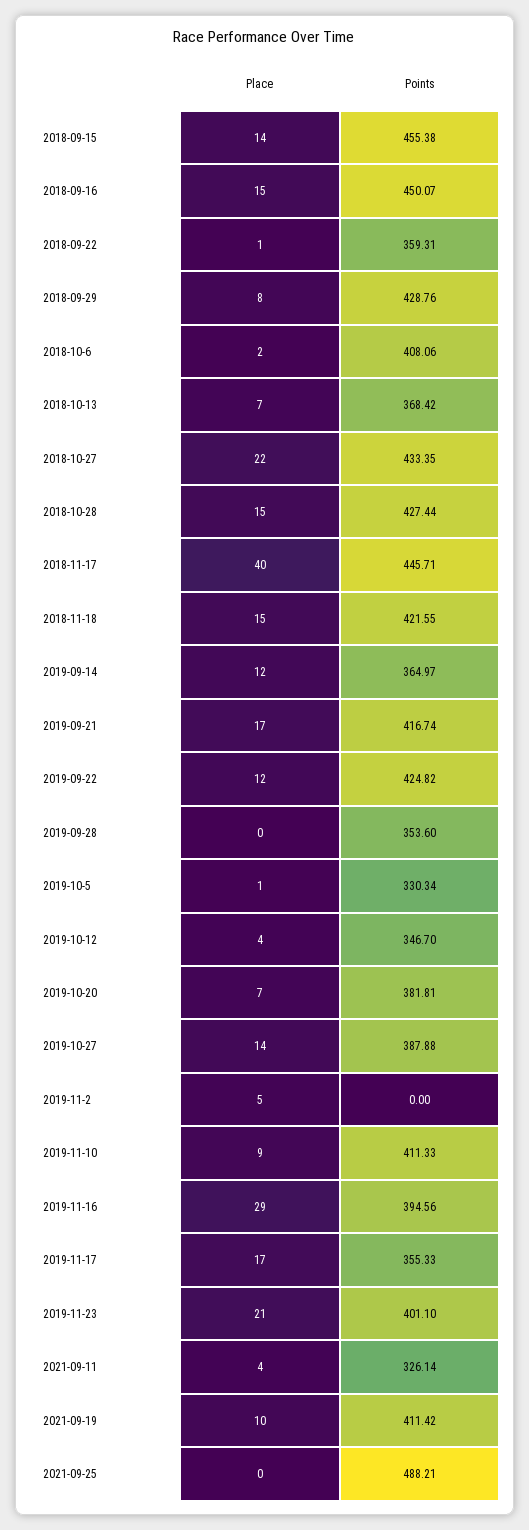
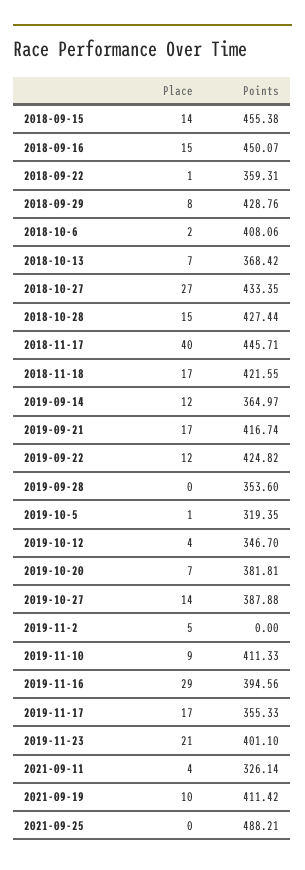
  {
    "Place": {
      "2018-09-15": 14,
      "2018-09-16": 15,
      "2018-09-22": 1,
      "2018-09-29": 8,
      "2018-10-6": 2,
      "2018-10-13": 7,
-     "2018-10-27": 22,
+     "2018-10-27": 27,
      "2018-10-28": 15,
      "2018-11-17": 40,
-     "2018-11-18": 15,
+     "2018-11-18": 17,
      "2019-09-14": 12,
      "2019-09-21": 17,
      "2019-09-22": 12,
      "2019-09-28": 0,
      "2019-10-5": 1,
      "2019-10-12": 4,
      "2019-10-20": 7,
      "2019-10-27": 14,
      "2019-11-2": 5,
      "2019-11-10": 9,
      "2019-11-16": 29,
      "2019-11-17": 17,
      "2019-11-23": 21,
      "2021-09-11": 4,
      "2021-09-19": 10,
      "2021-09-25": 0
    },
    "Points": {
      "2018-09-15": 455.38,
      "2018-09-16": 450.07,
      "2018-09-22": 359.31,
      "2018-09-29": 428.76,
      "2018-10-6": 408.06,
      "2018-10-13": 368.42,
      "2018-10-27": 433.35,
      "2018-10-28": 427.44,
      "2018-11-17": 445.71,
      "2018-11-18": 421.55,
      "2019-09-14": 364.97,
      "2019-09-21": 416.74,
      "2019-09-22": 424.82,
      "2019-09-28": 353.6,
-     "2019-10-5": 330.34,
+     "2019-10-5": 319.35,
      "2019-10-12": 346.7,
      "2019-10-20": 381.81,
      "2019-10-27": 387.88,
      "2019-11-2": 0,
      "2019-11-10": 411.33,
      "2019-11-16": 394.56,
      "2019-11-17": 355.33,
      "2019-11-23": 401.1,
      "2021-09-11": 326.14,
      "2021-09-19": 411.42,
      "2021-09-25": 488.21
    }
  }

